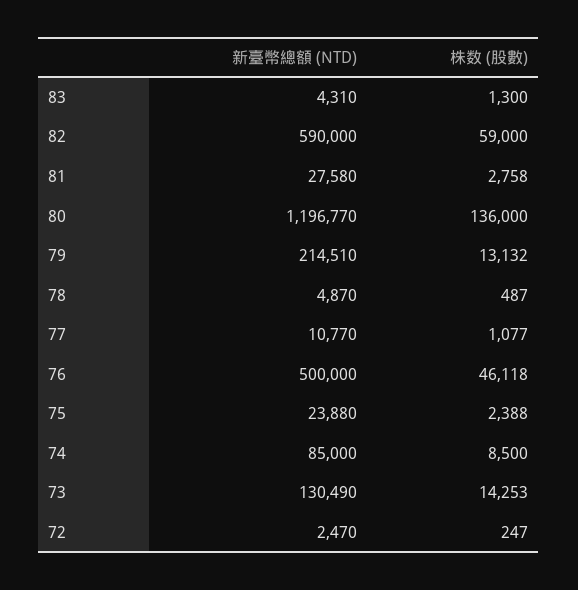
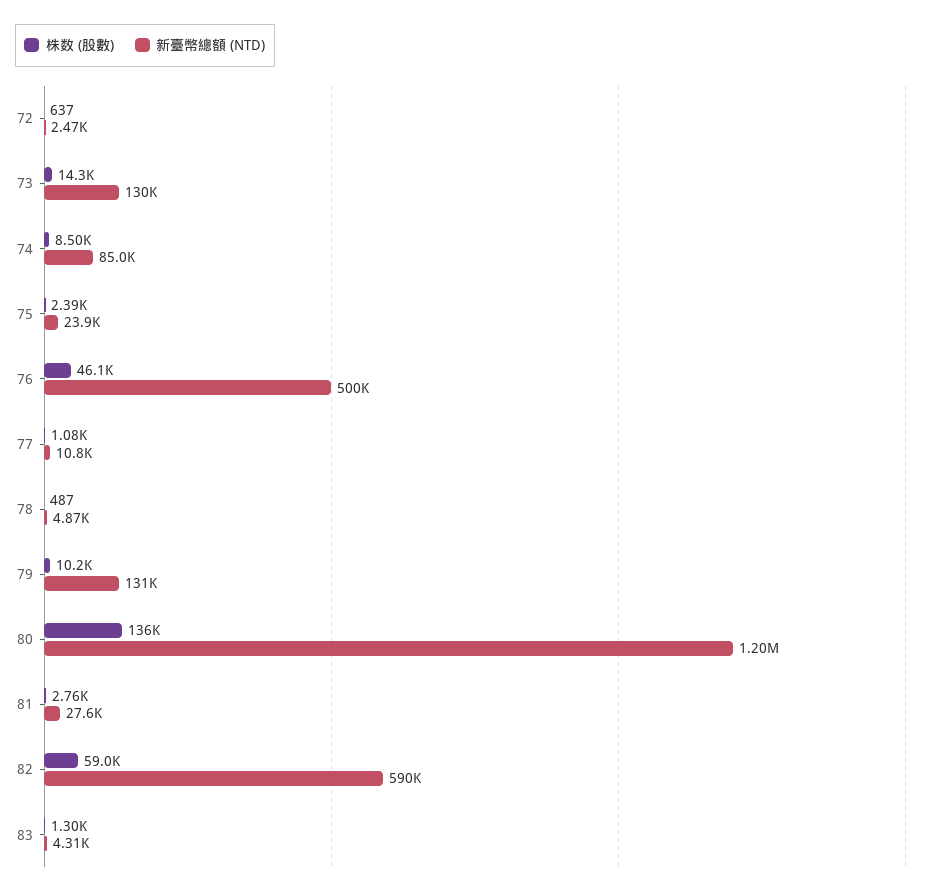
  {
    "新臺幣總額 (NTD)": {
      "83": 4310,
      "82": 590000,
      "81": 27580,
      "80": 1196770,
-     "79": 214510,
+     "79": 131000,
      "78": 4870,
      "77": 10770,
      "76": 500000,
      "75": 23880,
      "74": 85000,
      "73": 130490,
      "72": 2470
    },
    "株数 (股數)": {
      "83": 1300,
      "82": 59000,
      "81": 2758,
      "80": 136000,
-     "79": 13132,
+     "79": 10200,
      "78": 487,
      "77": 1077,
      "76": 46118,
      "75": 2388,
      "74": 8500,
      "73": 14253,
-     "72": 247
+     "72": 637
    }
  }

